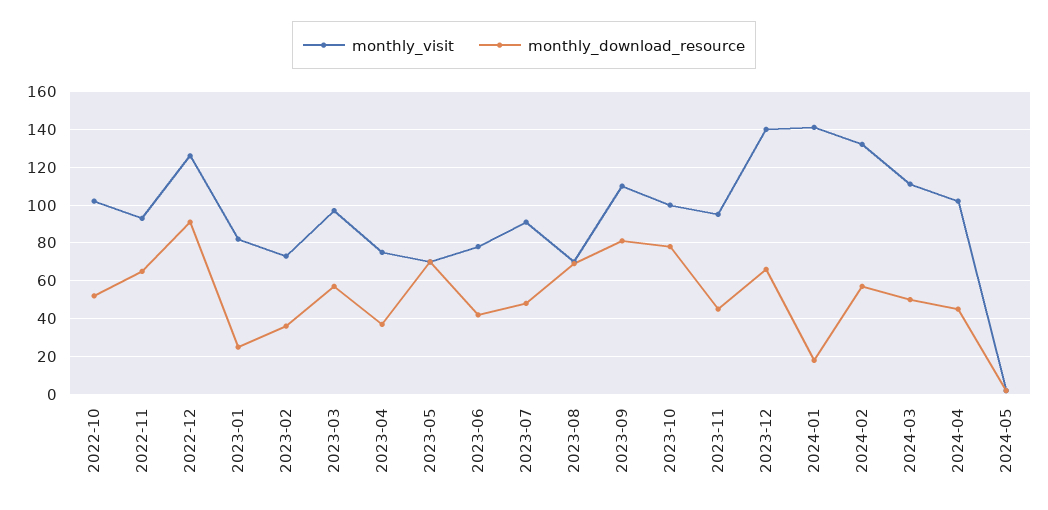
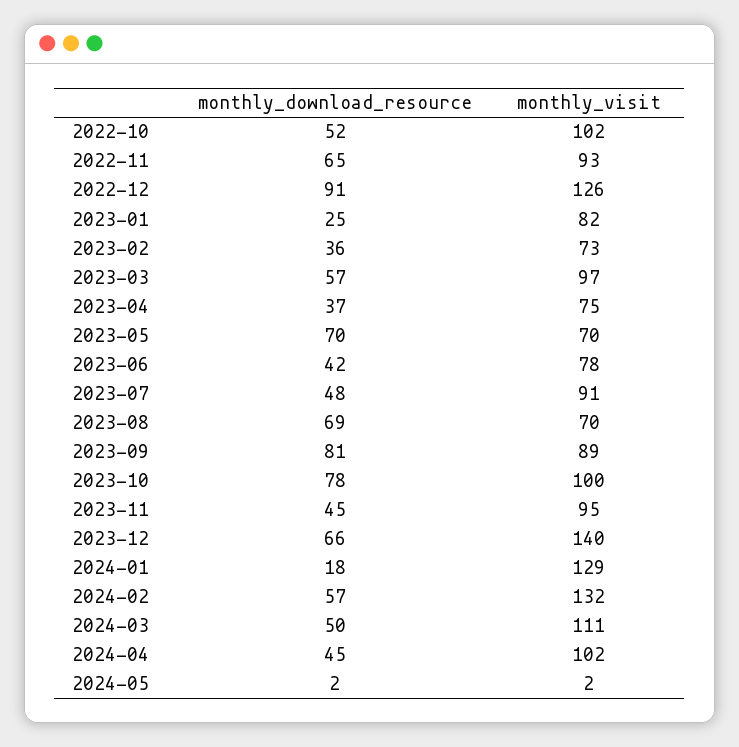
  {
    "monthly_visit": {
      "2022-10": 102,
      "2022-11": 93,
      "2022-12": 126,
      "2023-01": 82,
      "2023-02": 73,
      "2023-03": 97,
      "2023-04": 75,
      "2023-05": 70,
      "2023-06": 78,
      "2023-07": 91,
      "2023-08": 70,
-     "2023-09": 110,
+     "2023-09": 89,
      "2023-10": 100,
      "2023-11": 95,
      "2023-12": 140,
-     "2024-01": 140,
+     "2024-01": 129,
      "2024-02": 132,
      "2024-03": 111,
      "2024-04": 102,
      "2024-05": 2
    },
    "monthly_download_resource": {
      "2022-10": 52,
      "2022-11": 65,
      "2022-12": 91,
      "2023-01": 25,
      "2023-02": 36,
      "2023-03": 57,
      "2023-04": 37,
      "2023-05": 70,
      "2023-06": 42,
      "2023-07": 48,
      "2023-08": 69,
      "2023-09": 81,
      "2023-10": 78,
      "2023-11": 45,
      "2023-12": 66,
      "2024-01": 18,
      "2024-02": 57,
      "2024-03": 50,
      "2024-04": 45,
      "2024-05": 2
    }
  }

